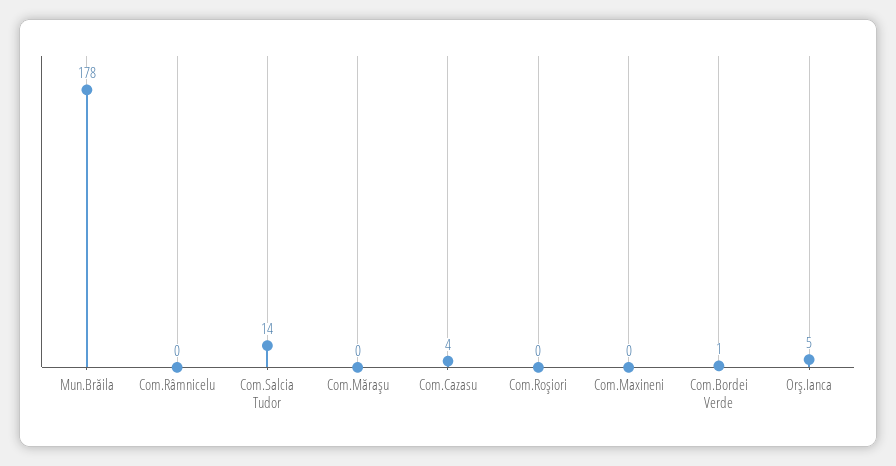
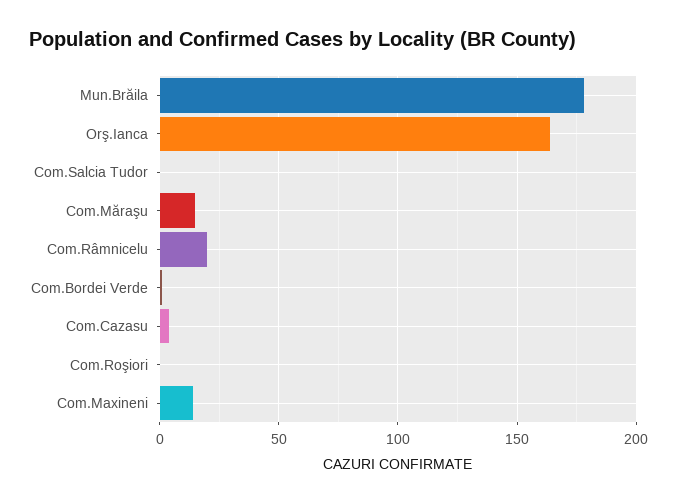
  {
    "Mun.Brăila": 178,
-   "Com.Râmnicelu": 0,
+   "Com.Râmnicelu": 20,
-   "Com.Salcia Tudor": 14,
+   "Com.Salcia Tudor": 0,
-   "Com.Măraşu": 0,
+   "Com.Măraşu": 15,
    "Com.Cazasu": 4,
    "Com.Roşiori": 0,
-   "Com.Maxineni": 0,
+   "Com.Maxineni": 15,
    "Com.Bordei Verde": 1,
-   "Orş.Ianca": 5
+   "Orş.Ianca": 165
  }

